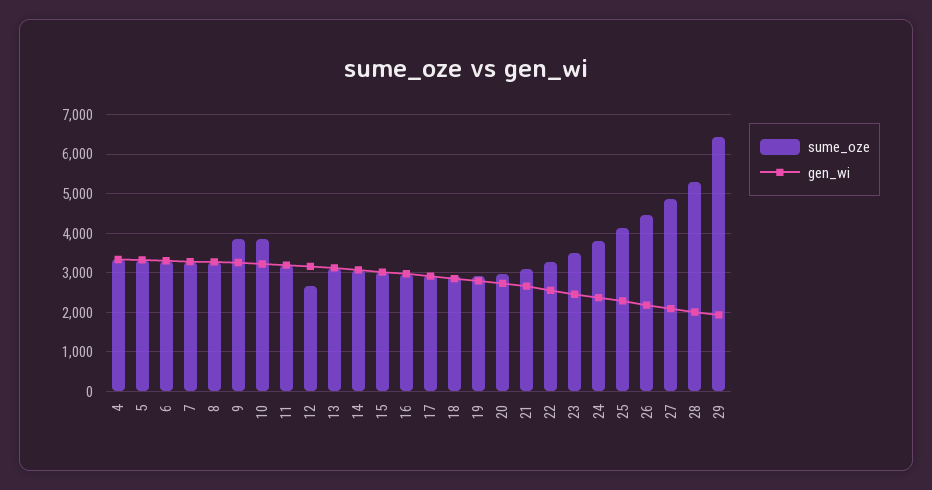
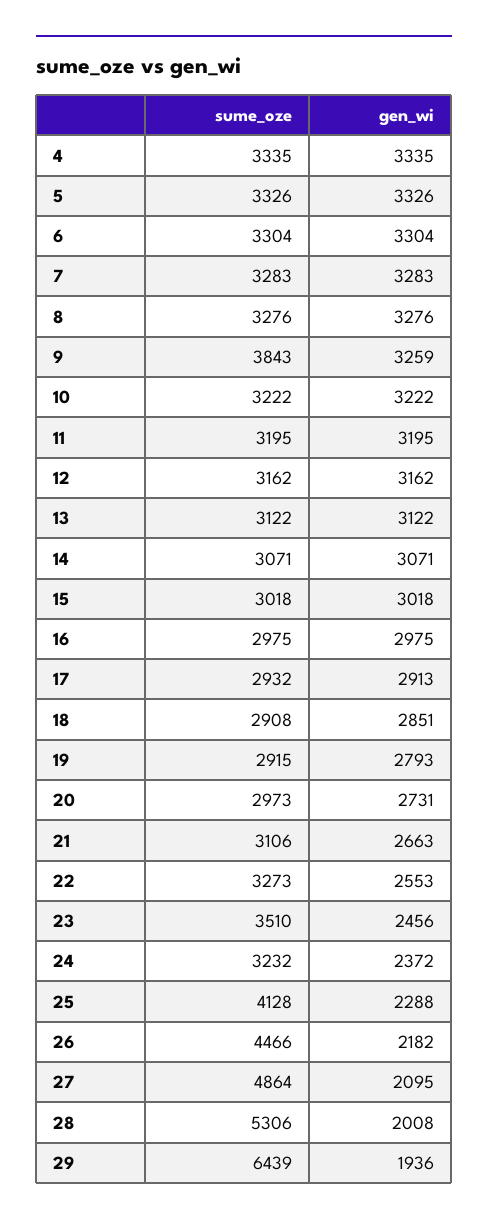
  {
    "sume_oze": {
      "4": 3335,
      "5": 3326,
      "6": 3304,
      "7": 3283,
      "8": 3276,
      "9": 3843,
-     "10": 3800,
+     "10": 3222,
      "11": 3195,
-     "12": 2600,
+     "12": 3162,
      "13": 3122,
      "14": 3071,
      "15": 3018,
      "16": 2975,
      "17": 2932,
      "18": 2908,
      "19": 2915,
      "20": 2973,
      "21": 3106,
      "22": 3273,
      "23": 3510,
-     "24": 3800,
+     "24": 3232,
      "25": 4128,
      "26": 4466,
      "27": 4864,
      "28": 5306,
      "29": 6439
    },
    "gen_wi": {
      "4": 3335,
      "5": 3326,
      "6": 3304,
      "7": 3283,
      "8": 3276,
      "9": 3259,
      "10": 3222,
      "11": 3195,
      "12": 3162,
      "13": 3122,
      "14": 3071,
      "15": 3018,
      "16": 2975,
      "17": 2913,
      "18": 2851,
      "19": 2793,
      "20": 2731,
      "21": 2663,
      "22": 2553,
      "23": 2456,
      "24": 2372,
      "25": 2288,
      "26": 2182,
      "27": 2095,
      "28": 2008,
      "29": 1936
    }
  }

